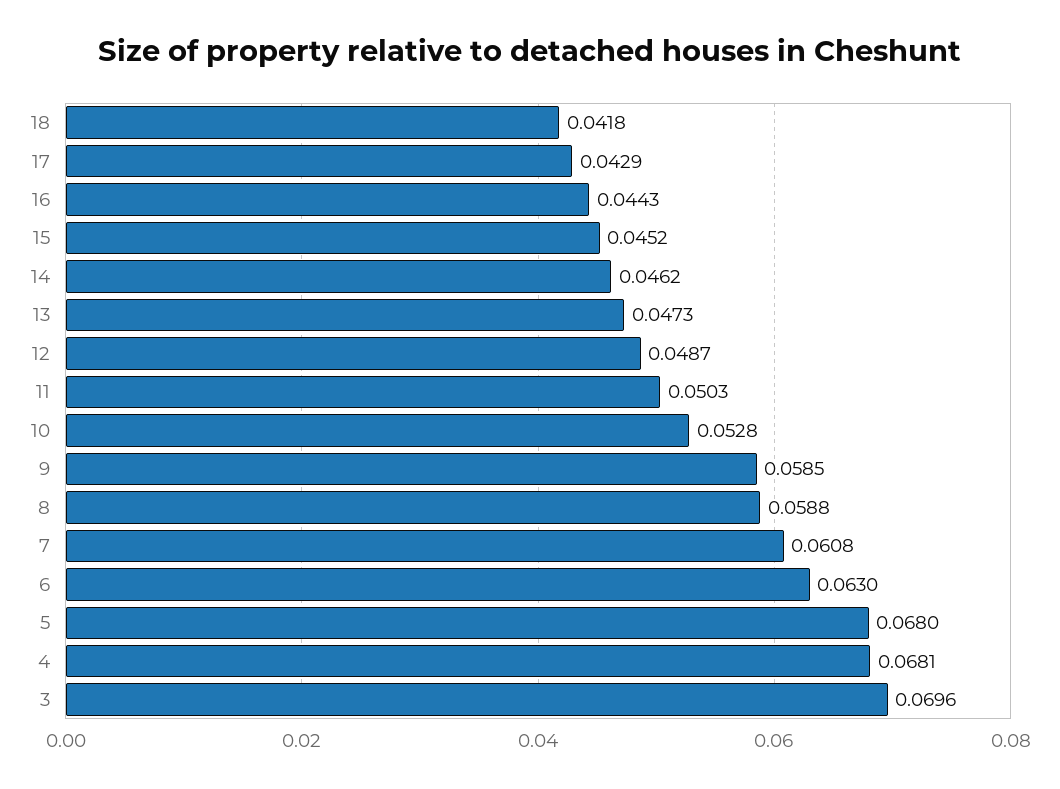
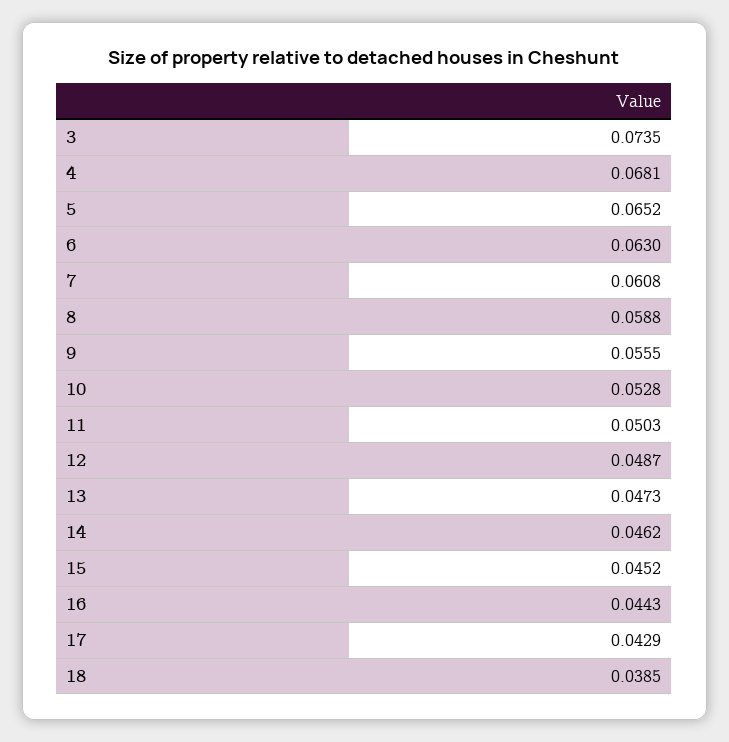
  {
-   "18": 0.0418,
+   "18": 0.0385,
    "17": 0.0429,
    "16": 0.0443,
    "15": 0.0452,
    "14": 0.0462,
    "13": 0.0473,
    "12": 0.0487,
    "11": 0.0503,
    "10": 0.0528,
-   "9": 0.0585,
+   "9": 0.0555,
    "8": 0.0588,
    "7": 0.0608,
    "6": 0.063,
-   "5": 0.068,
+   "5": 0.0652,
    "4": 0.0681,
-   "3": 0.0696
+   "3": 0.0735
  }

